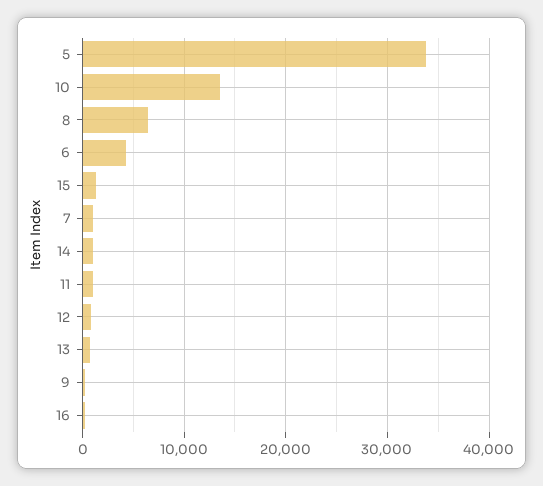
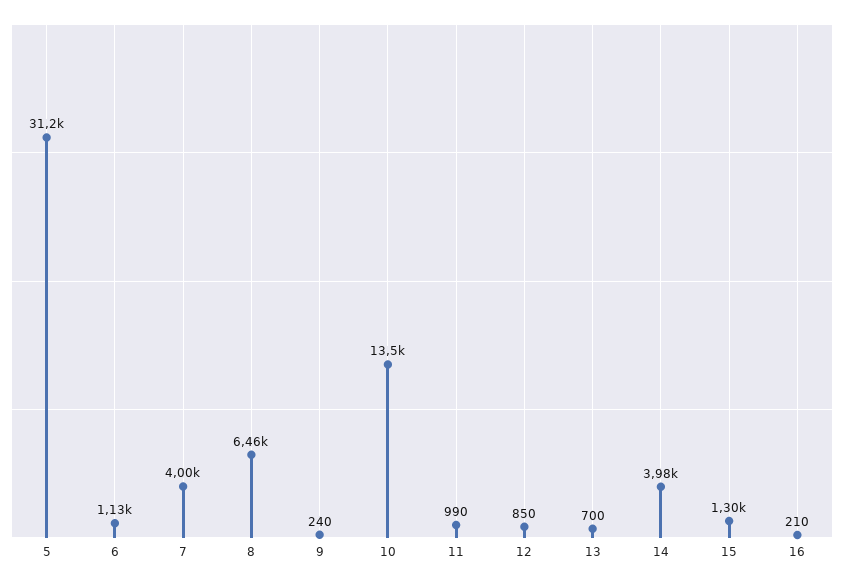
  {
-   "5": 34000,
+   "5": 31200,
    "10": 13500,
    "8": 6460,
-   "6": 4000,
+   "6": 1130,
    "15": 1300,
-   "7": 1000,
+   "7": 4000,
-   "14": 1000,
+   "14": 3980,
    "11": 990,
    "12": 850,
    "13": 700,
    "9": 240,
    "16": 210
  }

